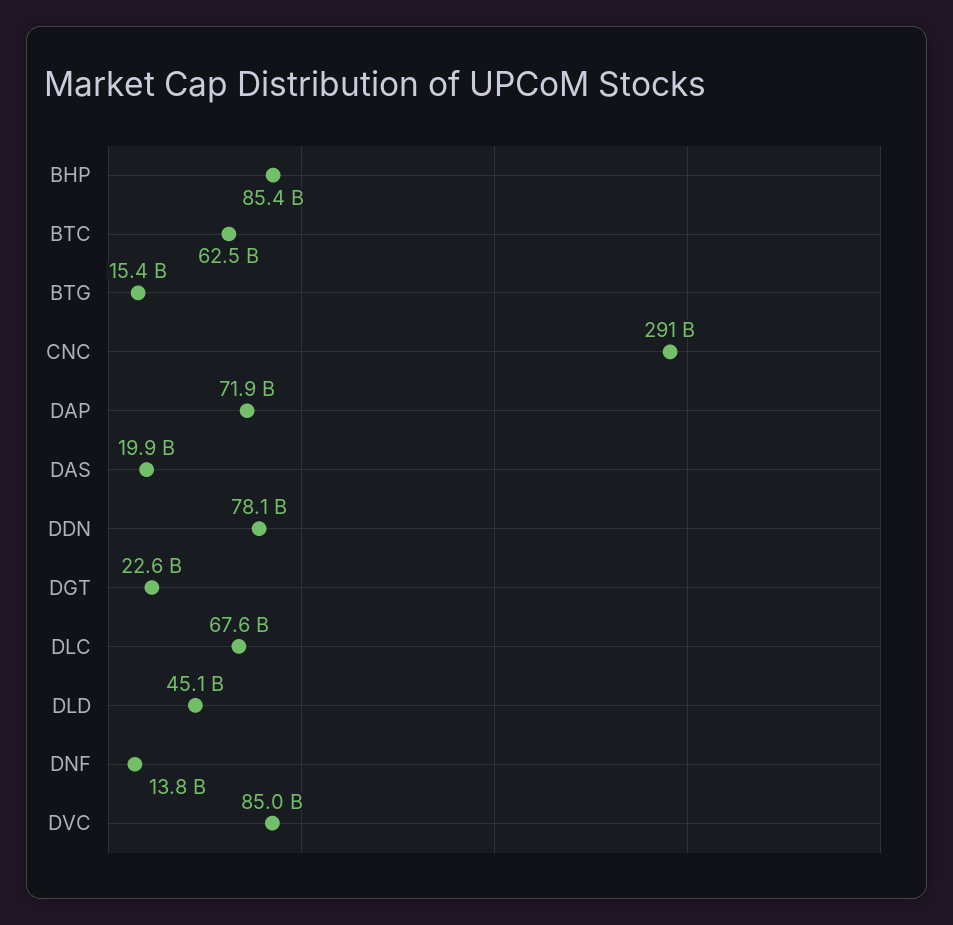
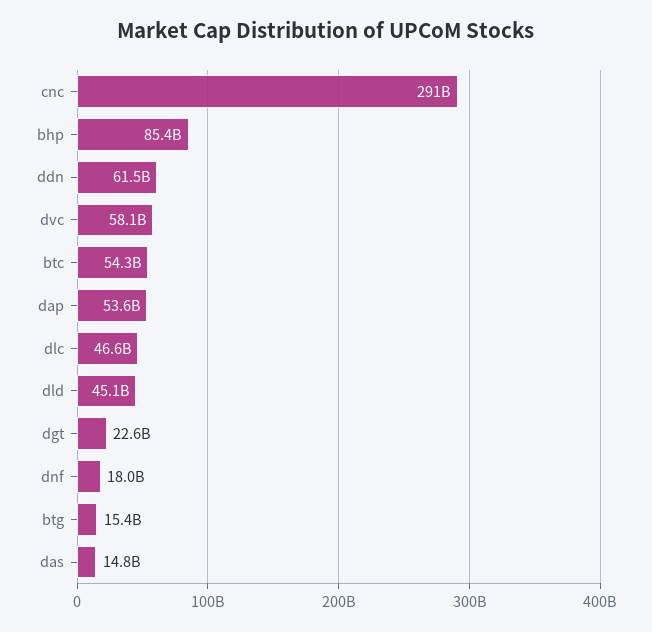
  {
    "BHP": 85400000000,
-   "BTC": 62500000000,
+   "BTC": 54300000000,
    "BTG": 15400000000,
    "CNC": 291000000000,
-   "DAP": 71900000000,
+   "DAP": 53600000000,
-   "DAS": 19900000000,
+   "DAS": 14800000000,
-   "DDN": 78100000000,
+   "DDN": 61500000000,
    "DGT": 22600000000,
-   "DLC": 67600000000,
+   "DLC": 46600000000,
    "DLD": 45100000000,
-   "DNF": 13800000000,
+   "DNF": 18000000000,
-   "DVC": 85000000000
+   "DVC": 58100000000
  }

